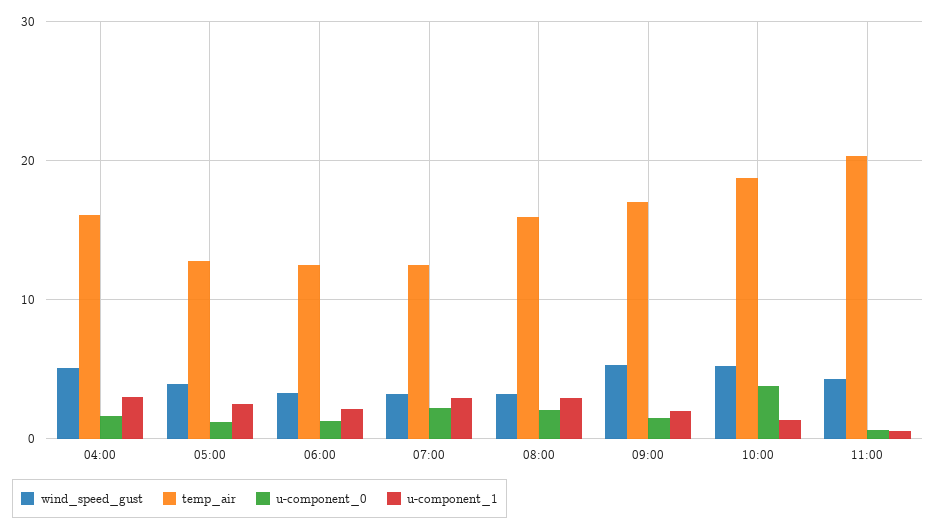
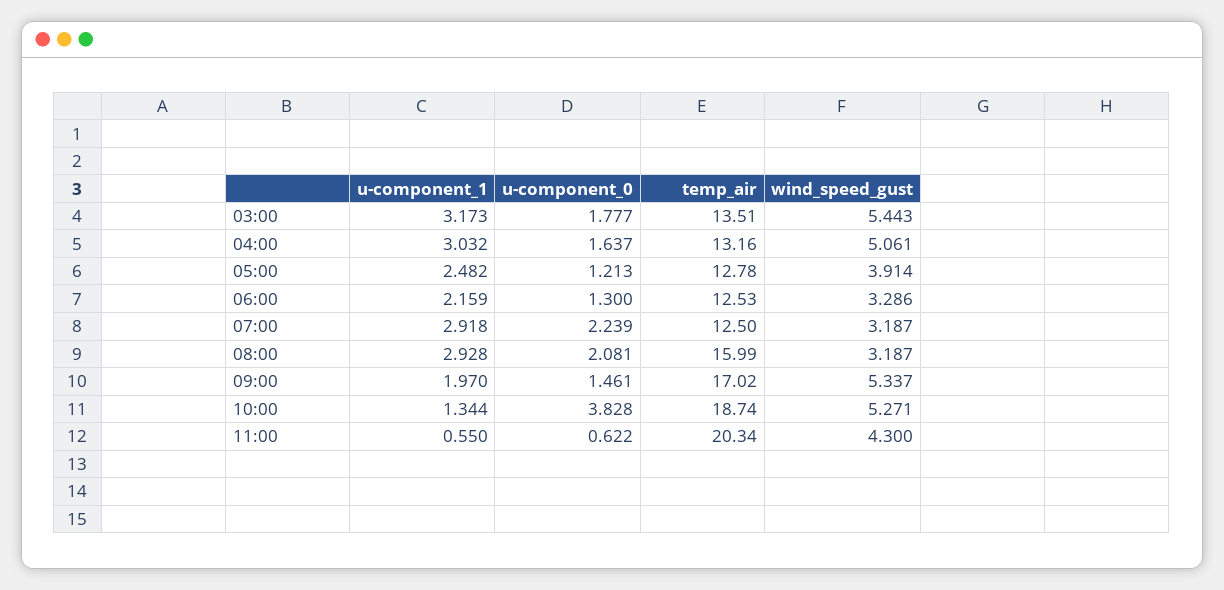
  {
    "wind_speed_gust": {
      "04:00": 5.061,
      "05:00": 3.914,
      "06:00": 3.286,
      "07:00": 3.187,
      "08:00": 3.187,
      "09:00": 5.337,
      "10:00": 5.271,
-     "11:00": 4.3
+     "11:00": 4.3,
+     "03:00": 5.443
    },
    "temp_air": {
-     "04:00": 16,
+     "04:00": 13.16,
      "05:00": 12.78,
      "06:00": 12.53,
      "07:00": 12.5,
      "08:00": 15.99,
      "09:00": 17.02,
      "10:00": 18.74,
-     "11:00": 20.34
+     "11:00": 20.34,
+     "03:00": 13.51
    },
    "u-component_0": {
      "04:00": 1.637,
      "05:00": 1.213,
      "06:00": 1.3,
      "07:00": 2.239,
      "08:00": 2.081,
      "09:00": 1.461,
      "10:00": 3.828,
-     "11:00": 0.622
+     "11:00": 0.622,
+     "03:00": 1.777
    },
    "u-component_1": {
      "04:00": 3.032,
      "05:00": 2.482,
      "06:00": 2.159,
      "07:00": 2.918,
      "08:00": 2.928,
      "09:00": 1.97,
      "10:00": 1.344,
-     "11:00": 0.55
+     "11:00": 0.55,
+     "03:00": 3.173
    }
  }

